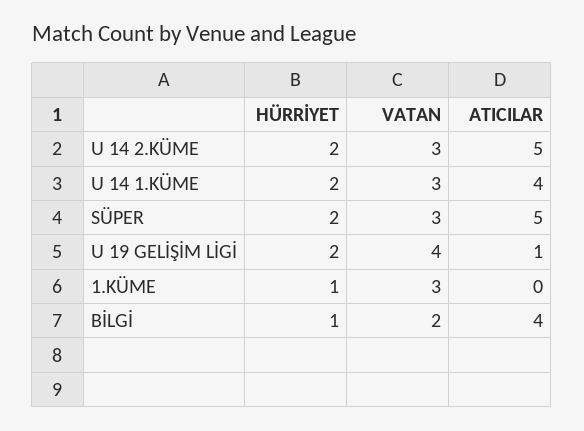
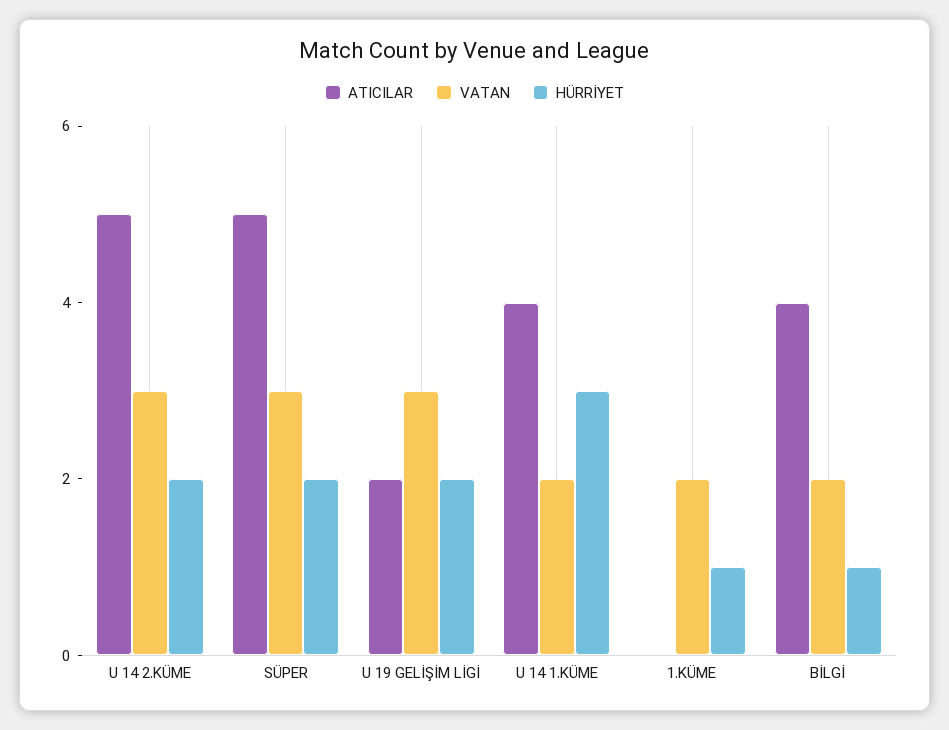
  {
    "HÜRRİYET": {
      "U 14 2.KÜME": 2,
-     "U 14 1.KÜME": 2,
+     "U 14 1.KÜME": 3,
      "SÜPER": 2,
      "U 19 GELİŞİM LİGİ": 2,
      "1.KÜME": 1,
      "BİLGİ": 1
    },
    "VATAN": {
      "U 14 2.KÜME": 3,
-     "U 14 1.KÜME": 3,
+     "U 14 1.KÜME": 2,
      "SÜPER": 3,
-     "U 19 GELİŞİM LİGİ": 4,
+     "U 19 GELİŞİM LİGİ": 3,
-     "1.KÜME": 3,
+     "1.KÜME": 2,
      "BİLGİ": 2
    },
    "ATICILAR": {
      "U 14 2.KÜME": 5,
      "U 14 1.KÜME": 4,
      "SÜPER": 5,
-     "U 19 GELİŞİM LİGİ": 1,
+     "U 19 GELİŞİM LİGİ": 2,
      "1.KÜME": 0,
      "BİLGİ": 4
    }
  }

